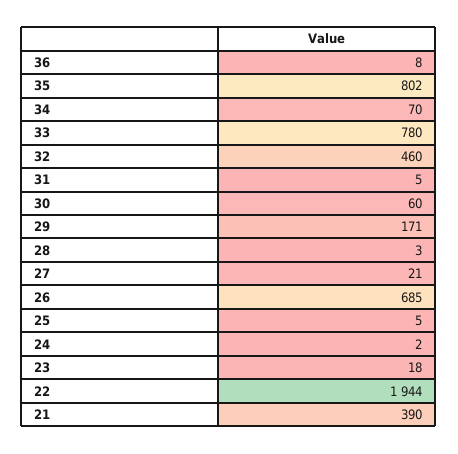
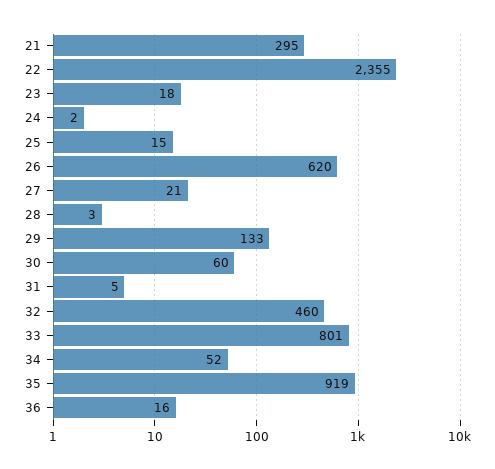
  {
-   "36": 8,
+   "36": 16,
-   "35": 802,
+   "35": 919,
-   "34": 70,
+   "34": 52,
-   "33": 780,
+   "33": 801,
    "32": 460,
    "31": 5,
    "30": 60,
-   "29": 171,
+   "29": 133,
    "28": 3,
    "27": 21,
-   "26": 685,
+   "26": 620,
-   "25": 5,
+   "25": 15,
    "24": 2,
    "23": 18,
-   "22": 1944,
+   "22": 2355,
-   "21": 390
+   "21": 295
  }

